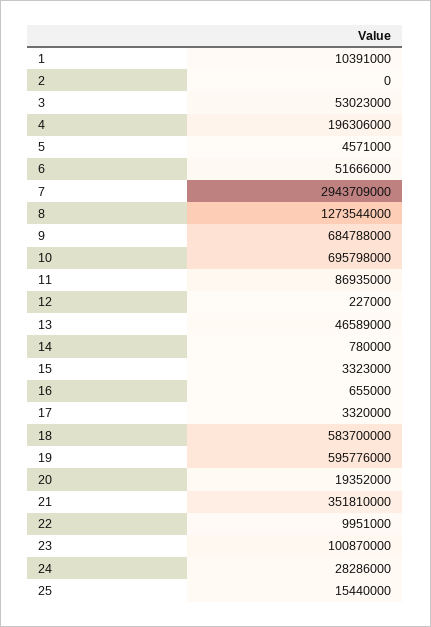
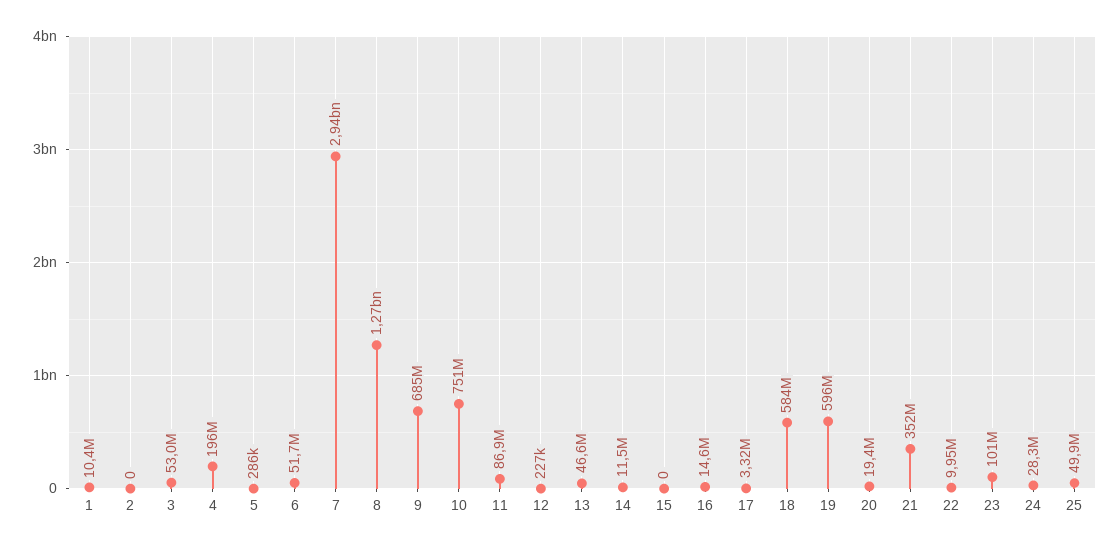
  {
    "1": 10391000,
    "2": 0,
    "3": 53023000,
    "4": 196306000,
-   "5": 4571000,
+   "5": 286000,
    "6": 51666000,
    "7": 2943709000,
    "8": 1273544000,
    "9": 684788000,
-   "10": 695798000,
+   "10": 751000000,
    "11": 86935000,
    "12": 227000,
    "13": 46589000,
-   "14": 780000,
+   "14": 11500000,
-   "15": 3323000,
+   "15": 0,
-   "16": 655000,
+   "16": 14600000,
    "17": 3320000,
    "18": 583700000,
    "19": 595776000,
    "20": 19352000,
    "21": 351810000,
    "22": 9951000,
    "23": 100870000,
    "24": 28286000,
-   "25": 15440000
+   "25": 49900000
  }

